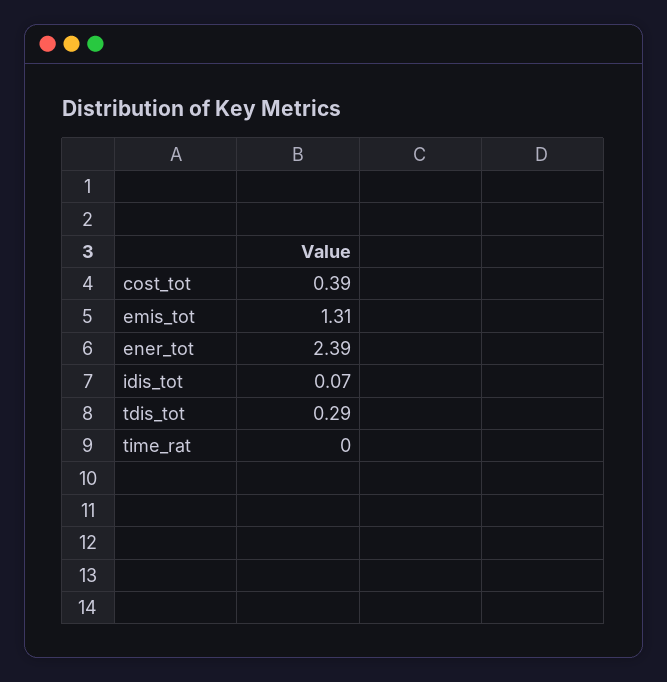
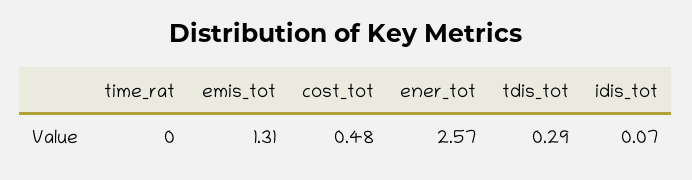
  {
-   "cost_tot": 0.39,
+   "cost_tot": 0.48,
    "emis_tot": 1.31,
-   "ener_tot": 2.39,
+   "ener_tot": 2.57,
    "idis_tot": 0.07,
    "tdis_tot": 0.29,
    "time_rat": 0
  }

